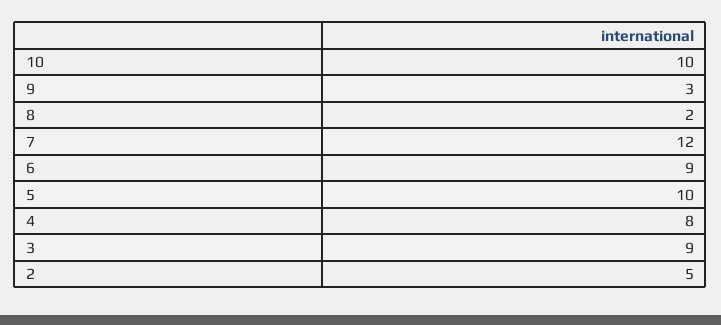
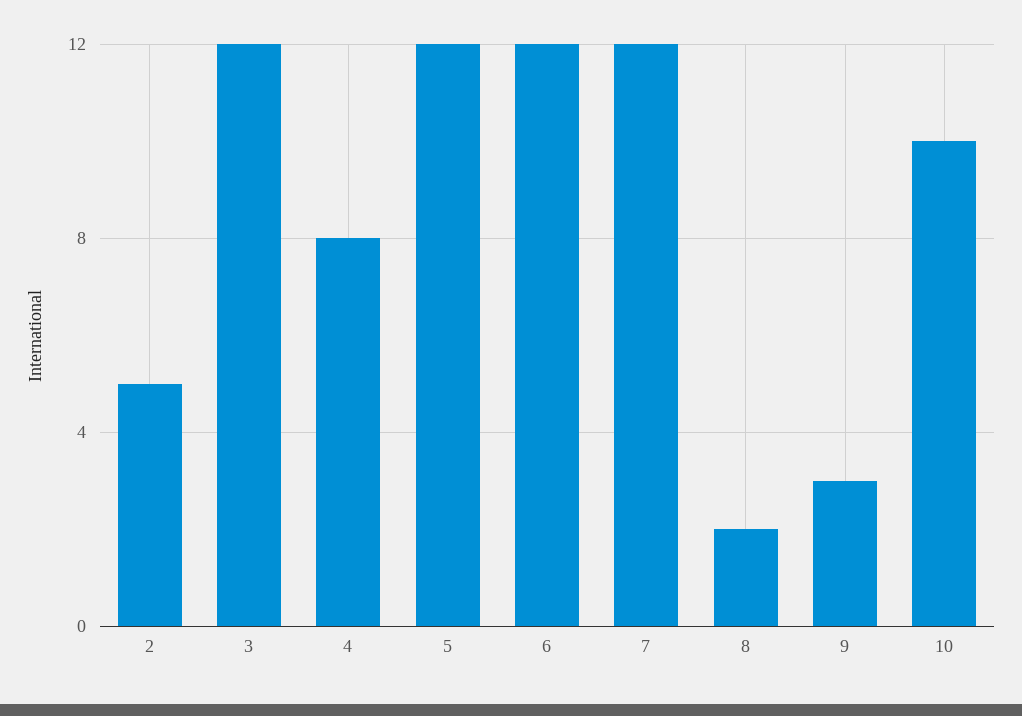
  {
    "10": 10,
    "9": 3,
    "8": 2,
    "7": 12,
-   "6": 9,
+   "6": 12,
-   "5": 10,
+   "5": 12,
    "4": 8,
-   "3": 9,
+   "3": 12,
    "2": 5
  }

